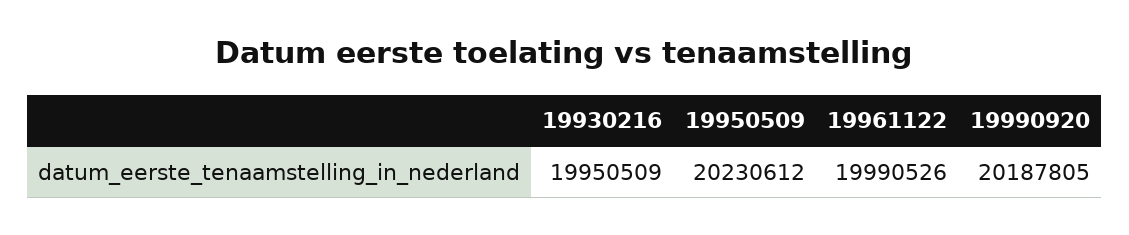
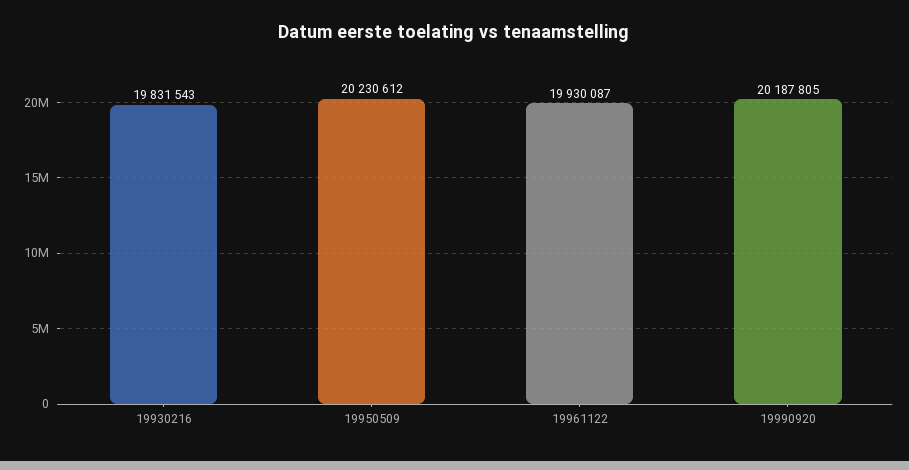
  {
-   "19930216": 19950509,
+   "19930216": 19831543,
    "19950509": 20230612,
-   "19961122": 19990526,
+   "19961122": 19930087,
    "19990920": 20187805
  }

